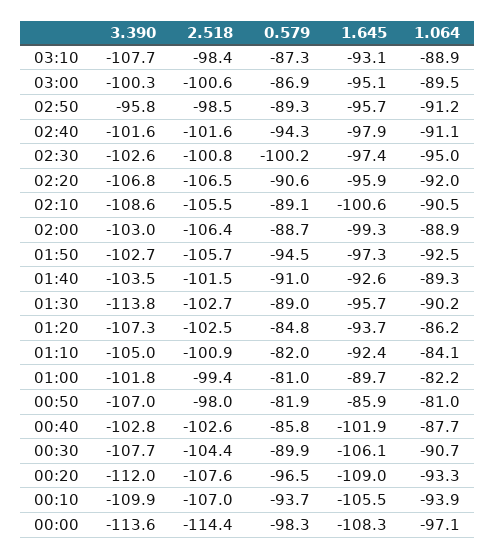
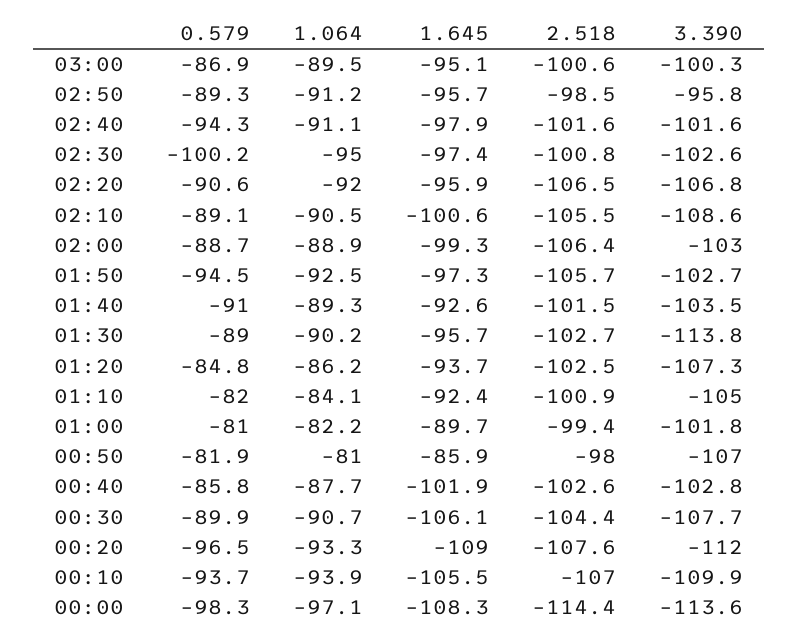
  {
    "3.390": {
-     "03:10": -107.7,
      "03:00": -100.3,
      "02:50": -95.8,
      "02:40": -101.6,
      "02:30": -102.6,
      "02:20": -106.8,
      "02:10": -108.6,
      "02:00": -103,
      "01:50": -102.7,
      "01:40": -103.5,
      "01:30": -113.8,
      "01:20": -107.3,
      "01:10": -105,
      "01:00": -101.8,
      "00:50": -107,
      "00:40": -102.8,
      "00:30": -107.7,
      "00:20": -112,
      "00:10": -109.9,
      "00:00": -113.6
    },
    "2.518": {
-     "03:10": -98.4,
      "03:00": -100.6,
      "02:50": -98.5,
      "02:40": -101.6,
      "02:30": -100.8,
      "02:20": -106.5,
      "02:10": -105.5,
      "02:00": -106.4,
      "01:50": -105.7,
      "01:40": -101.5,
      "01:30": -102.7,
      "01:20": -102.5,
      "01:10": -100.9,
      "01:00": -99.4,
      "00:50": -98,
      "00:40": -102.6,
      "00:30": -104.4,
      "00:20": -107.6,
      "00:10": -107,
      "00:00": -114.4
    },
    "0.579": {
-     "03:10": -87.3,
      "03:00": -86.9,
      "02:50": -89.3,
      "02:40": -94.3,
      "02:30": -100.2,
      "02:20": -90.6,
      "02:10": -89.1,
      "02:00": -88.7,
      "01:50": -94.5,
      "01:40": -91,
      "01:30": -89,
      "01:20": -84.8,
      "01:10": -82,
      "01:00": -81,
      "00:50": -81.9,
      "00:40": -85.8,
      "00:30": -89.9,
      "00:20": -96.5,
      "00:10": -93.7,
      "00:00": -98.3
    },
    "1.645": {
-     "03:10": -93.1,
      "03:00": -95.1,
      "02:50": -95.7,
      "02:40": -97.9,
      "02:30": -97.4,
      "02:20": -95.9,
      "02:10": -100.6,
      "02:00": -99.3,
      "01:50": -97.3,
      "01:40": -92.6,
      "01:30": -95.7,
      "01:20": -93.7,
      "01:10": -92.4,
      "01:00": -89.7,
      "00:50": -85.9,
      "00:40": -101.9,
      "00:30": -106.1,
      "00:20": -109,
      "00:10": -105.5,
      "00:00": -108.3
    },
    "1.064": {
-     "03:10": -88.9,
      "03:00": -89.5,
      "02:50": -91.2,
      "02:40": -91.1,
      "02:30": -95,
      "02:20": -92,
      "02:10": -90.5,
      "02:00": -88.9,
      "01:50": -92.5,
      "01:40": -89.3,
      "01:30": -90.2,
      "01:20": -86.2,
      "01:10": -84.1,
      "01:00": -82.2,
      "00:50": -81,
      "00:40": -87.7,
      "00:30": -90.7,
      "00:20": -93.3,
      "00:10": -93.9,
      "00:00": -97.1
    }
  }

